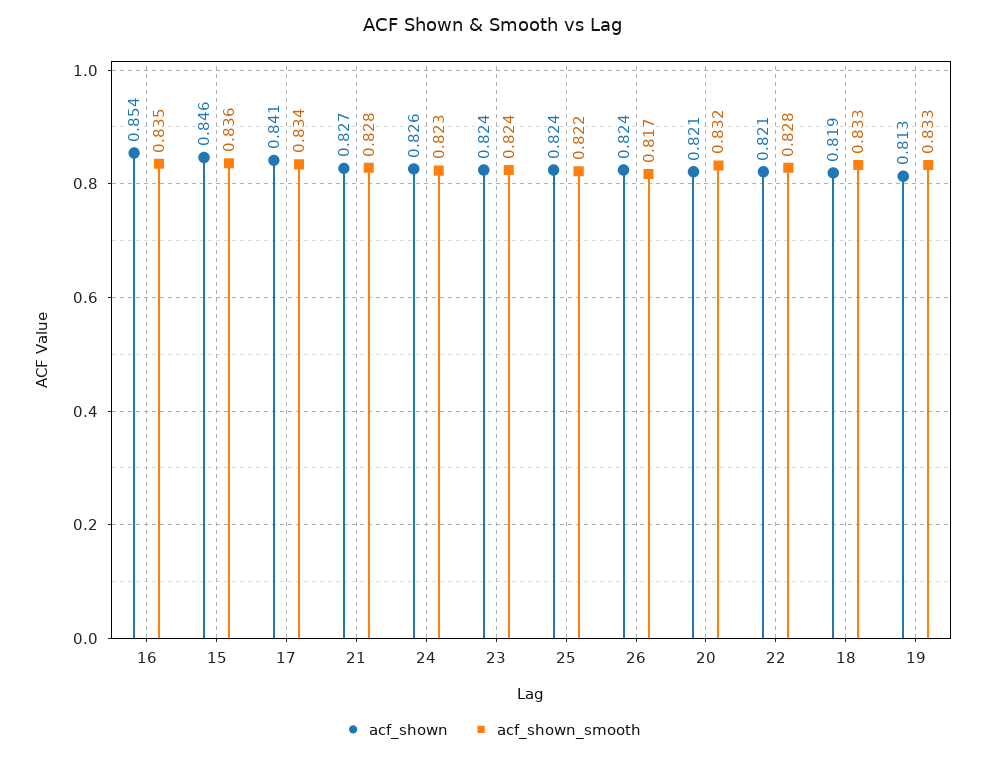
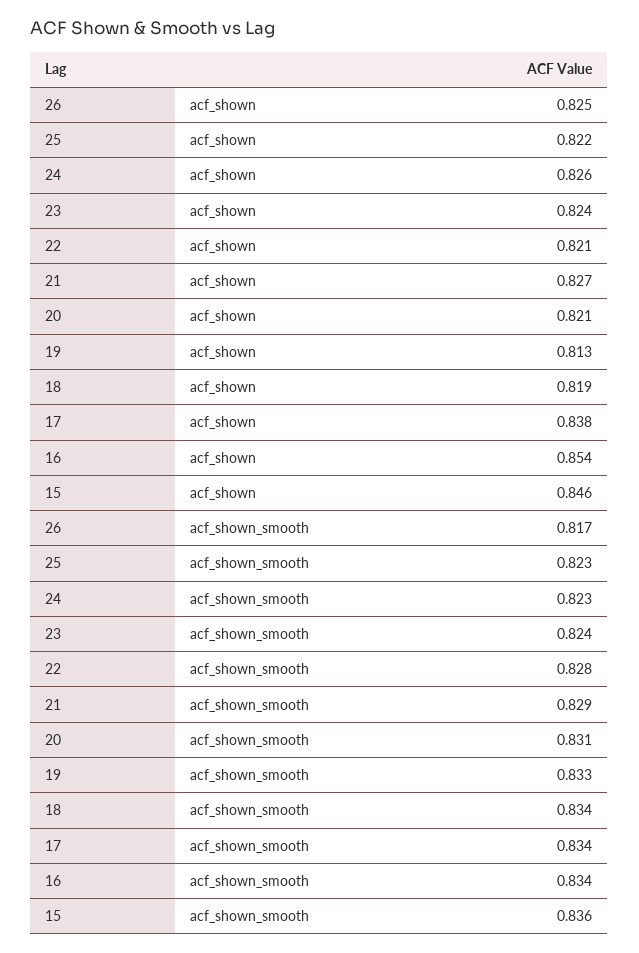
  {
    "acf_shown": {
      "16": 0.854,
      "15": 0.846,
-     "17": 0.841,
+     "17": 0.838,
      "21": 0.827,
      "24": 0.826,
      "23": 0.824,
-     "25": 0.824,
+     "25": 0.822,
-     "26": 0.824,
+     "26": 0.825,
      "20": 0.821,
      "22": 0.821,
      "18": 0.819,
      "19": 0.813
    },
    "acf_shown_smooth": {
-     "16": 0.835,
+     "16": 0.834,
      "15": 0.836,
      "17": 0.834,
-     "21": 0.828,
+     "21": 0.829,
      "24": 0.823,
      "23": 0.824,
-     "25": 0.822,
+     "25": 0.823,
      "26": 0.817,
-     "20": 0.832,
+     "20": 0.831,
      "22": 0.828,
-     "18": 0.833,
+     "18": 0.834,
      "19": 0.833
    }
  }

